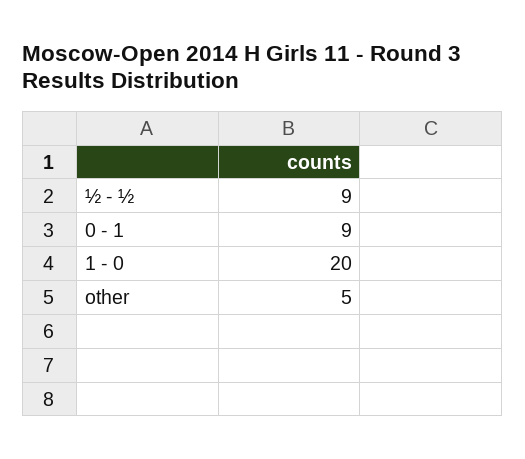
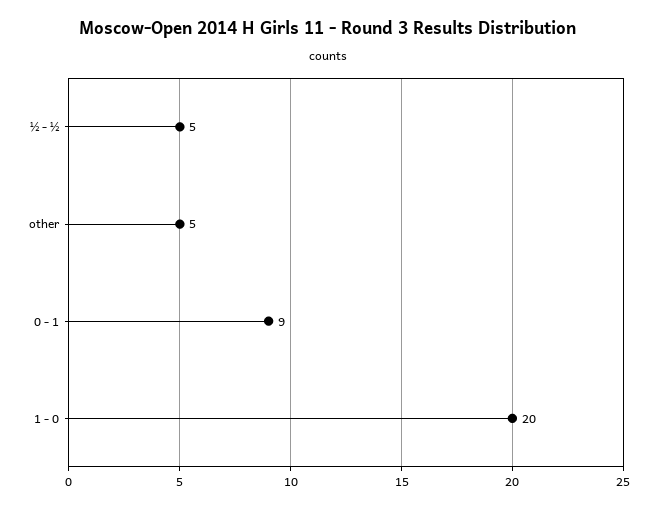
  {
-   "½ - ½": 9,
+   "½ - ½": 5,
    "0 - 1": 9,
    "1 - 0": 20,
    "other": 5
  }

